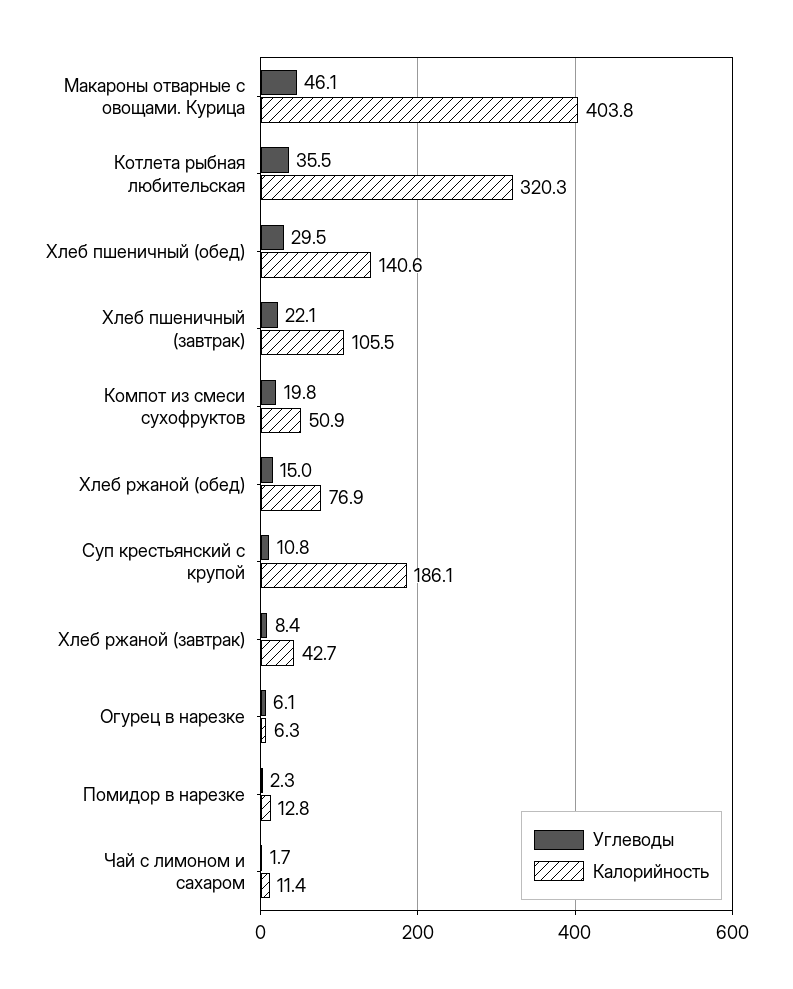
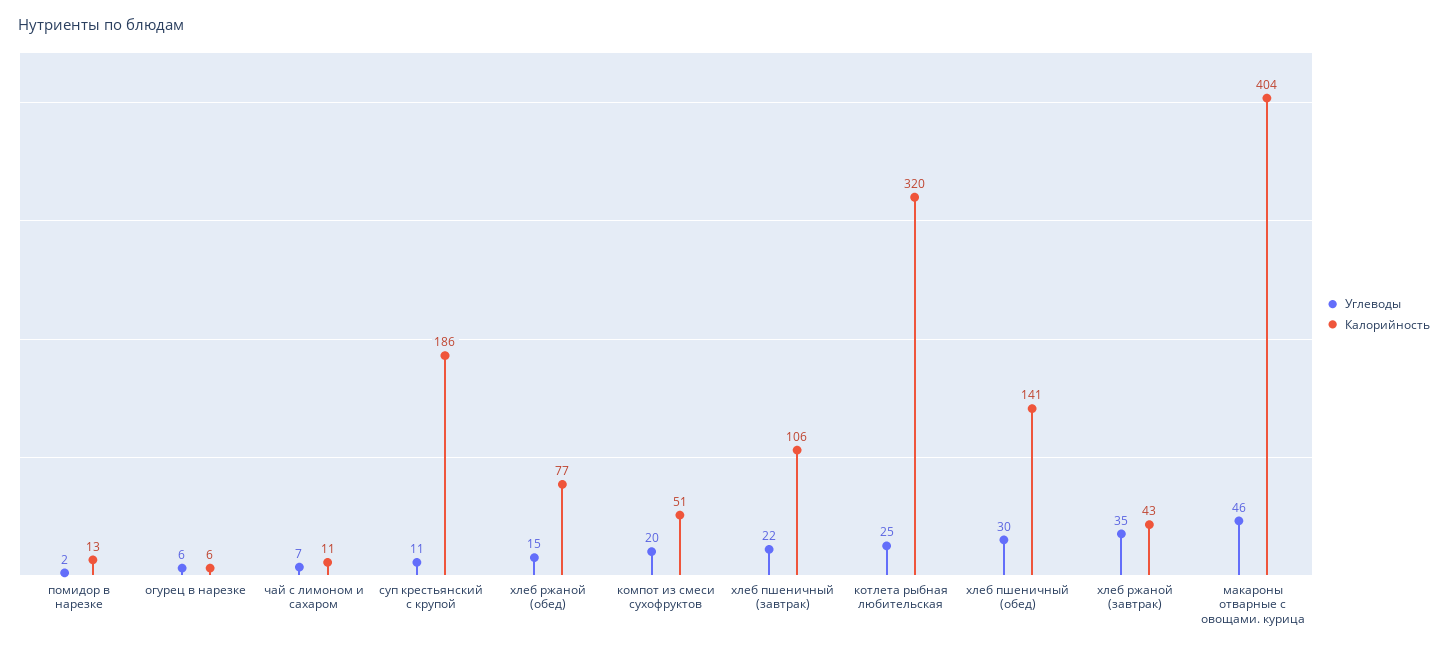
  {
    "Углеводы": {
      "Макароны отварные с овощами. Курица": 46.1,
-     "Котлета рыбная любительская": 35.5,
+     "Котлета рыбная любительская": 25,
      "Хлеб пшеничный (обед)": 29.5,
      "Хлеб пшеничный (завтрак)": 22.1,
      "Компот из смеси сухофруктов": 19.8,
      "Хлеб ржаной (обед)": 15,
      "Суп крестьянский с крупой": 10.8,
-     "Хлеб ржаной (завтрак)": 8.4,
+     "Хлеб ржаной (завтрак)": 35,
      "Огурец в нарезке": 6.1,
      "Помидор в нарезке": 2.3,
-     "Чай с лимоном и сахаром": 1.7
+     "Чай с лимоном и сахаром": 7
    },
    "Калорийность": {
      "Макароны отварные с овощами. Курица": 403.8,
      "Котлета рыбная любительская": 320.3,
      "Хлеб пшеничный (обед)": 140.6,
      "Хлеб пшеничный (завтрак)": 105.5,
      "Компот из смеси сухофруктов": 50.9,
      "Хлеб ржаной (обед)": 76.9,
      "Суп крестьянский с крупой": 186.1,
      "Хлеб ржаной (завтрак)": 42.7,
      "Огурец в нарезке": 6.3,
      "Помидор в нарезке": 12.8,
      "Чай с лимоном и сахаром": 11.4
    }
  }

